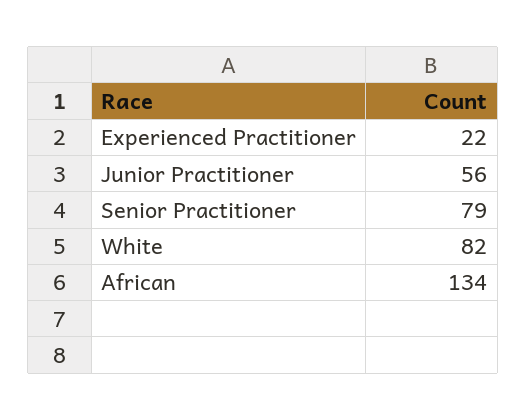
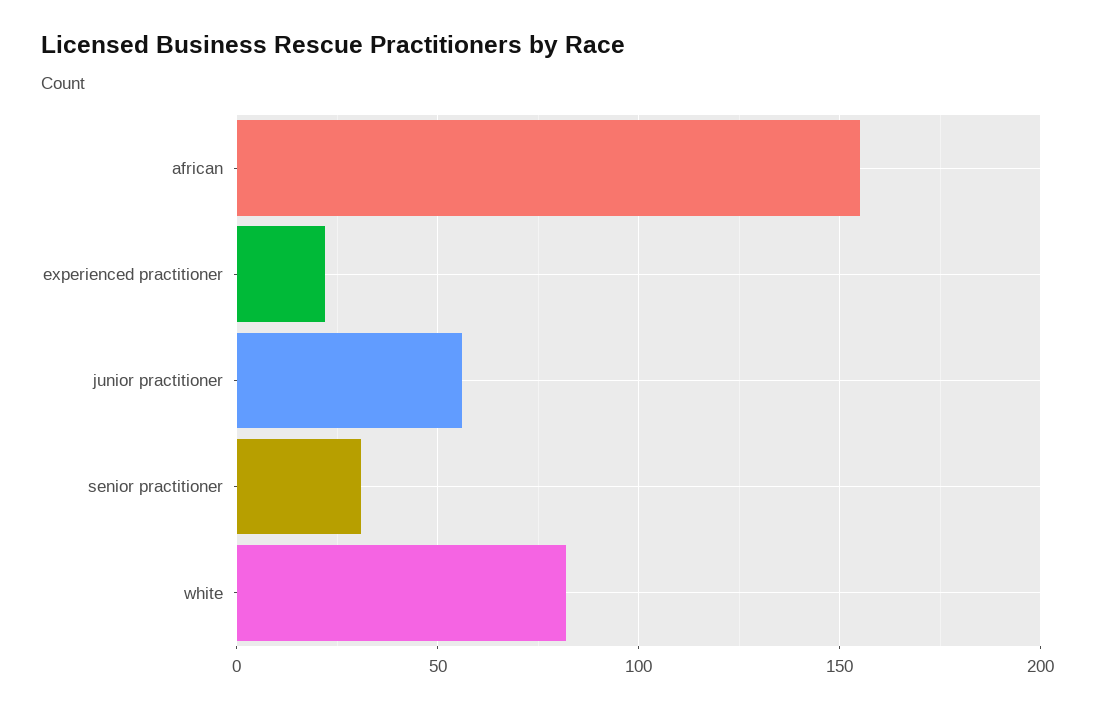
  {
    "Experienced Practitioner": 22,
    "Junior Practitioner": 56,
-   "Senior Practitioner": 79,
+   "Senior Practitioner": 30,
    "White": 82,
-   "African": 134
+   "African": 155
  }

